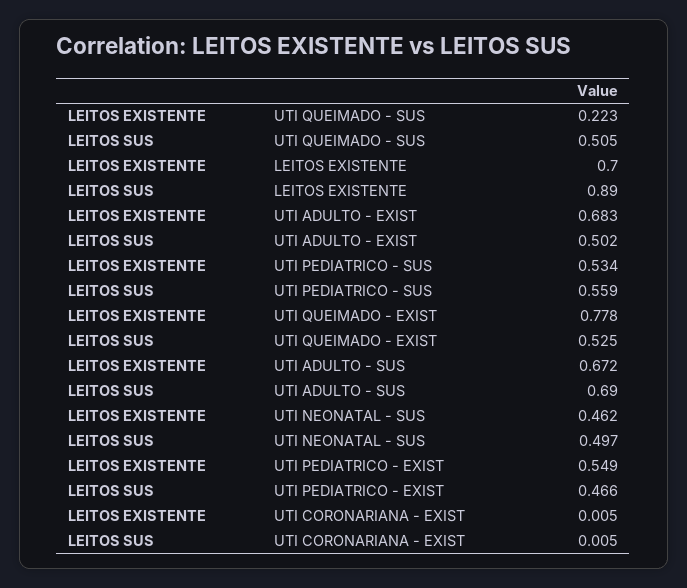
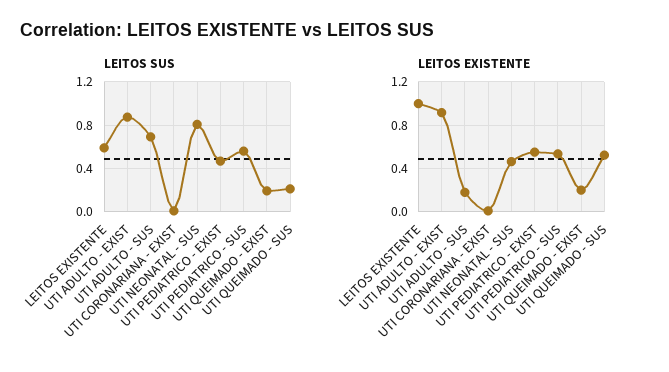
  {
    "LEITOS EXISTENTE": {
-     "UTI QUEIMADO - SUS": 0.223,
+     "UTI QUEIMADO - SUS": 0.5,
-     "LEITOS EXISTENTE": 0.7,
+     "LEITOS EXISTENTE": 1,
-     "UTI ADULTO - EXIST": 0.683,
+     "UTI ADULTO - EXIST": 0.9,
      "UTI PEDIATRICO - SUS": 0.534,
-     "UTI QUEIMADO - EXIST": 0.778,
+     "UTI QUEIMADO - EXIST": 0.2,
-     "UTI ADULTO - SUS": 0.672,
+     "UTI ADULTO - SUS": 0.2,
      "UTI NEONATAL - SUS": 0.462,
      "UTI PEDIATRICO - EXIST": 0.549,
      "UTI CORONARIANA - EXIST": 0.005
    },
    "LEITOS SUS": {
-     "UTI QUEIMADO - SUS": 0.505,
+     "UTI QUEIMADO - SUS": 0.2,
-     "LEITOS EXISTENTE": 0.89,
+     "LEITOS EXISTENTE": 0.6,
-     "UTI ADULTO - EXIST": 0.502,
+     "UTI ADULTO - EXIST": 0.9,
      "UTI PEDIATRICO - SUS": 0.559,
-     "UTI QUEIMADO - EXIST": 0.525,
+     "UTI QUEIMADO - EXIST": 0.2,
      "UTI ADULTO - SUS": 0.69,
-     "UTI NEONATAL - SUS": 0.497,
+     "UTI NEONATAL - SUS": 0.8,
      "UTI PEDIATRICO - EXIST": 0.466,
      "UTI CORONARIANA - EXIST": 0.005
    }
  }

